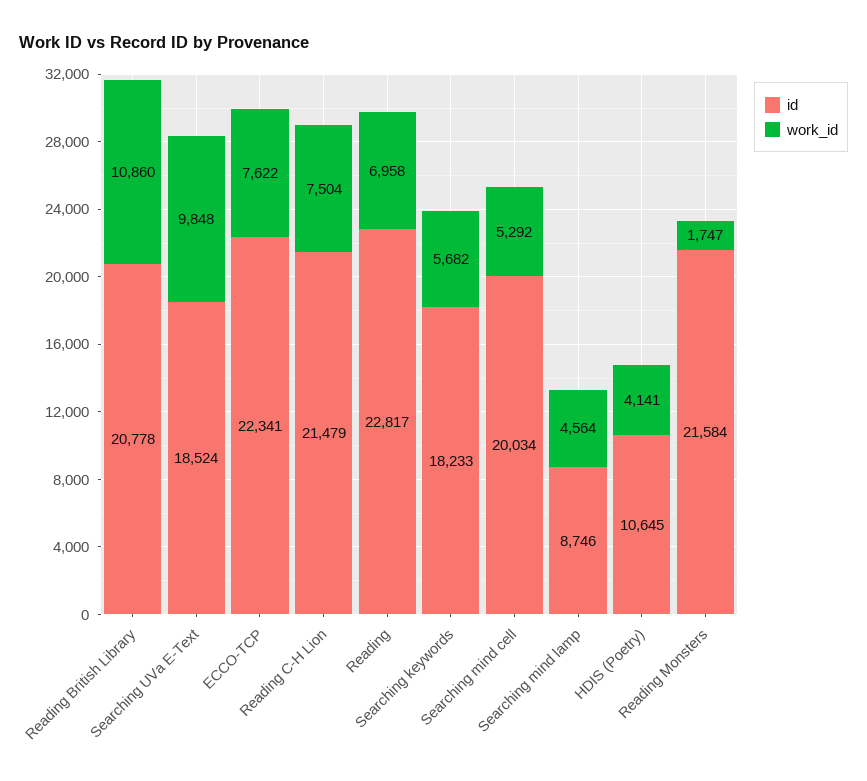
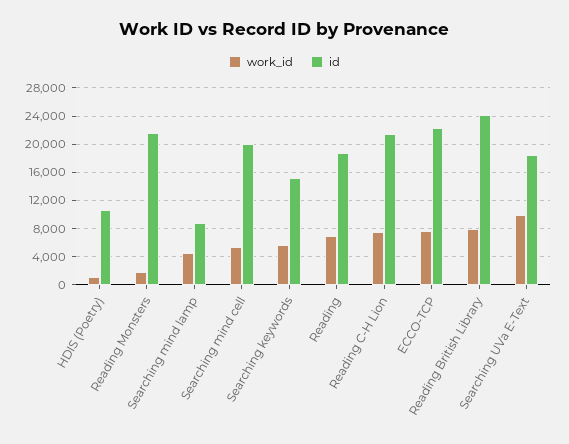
  {
    "id": {
-     "Reading British Library": 20778,
+     "Reading British Library": 24000,
      "Searching UVa E-Text": 18524,
      "ECCO-TCP": 22341,
      "Reading C-H Lion": 21479,
-     "Reading": 22817,
+     "Reading": 19000,
-     "Searching keywords": 18233,
+     "Searching keywords": 15000,
      "Searching mind cell": 20034,
      "Searching mind lamp": 8746,
      "HDIS (Poetry)": 10645,
      "Reading Monsters": 21584
    },
    "work_id": {
-     "Reading British Library": 10860,
+     "Reading British Library": 8000,
      "Searching UVa E-Text": 9848,
      "ECCO-TCP": 7622,
      "Reading C-H Lion": 7504,
      "Reading": 6958,
      "Searching keywords": 5682,
      "Searching mind cell": 5292,
      "Searching mind lamp": 4564,
-     "HDIS (Poetry)": 4141,
+     "HDIS (Poetry)": 1000,
      "Reading Monsters": 1747
    }
  }

